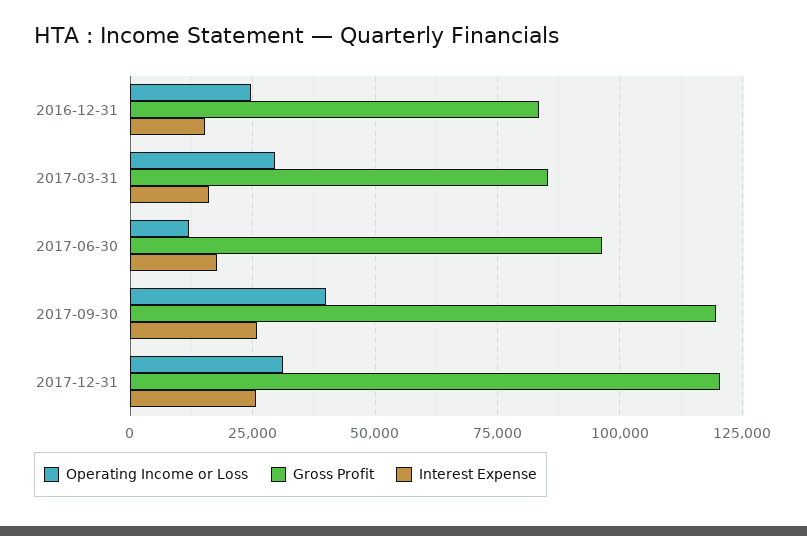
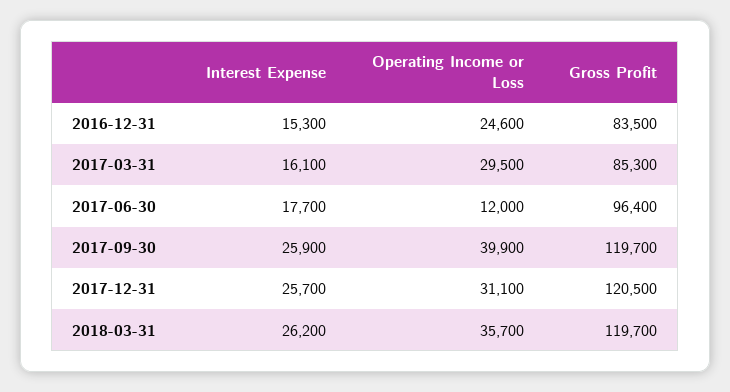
  {
    "Operating Income or Loss": {
      "2016-12-31": 24600,
      "2017-03-31": 29500,
      "2017-06-30": 12000,
      "2017-09-30": 39900,
-     "2017-12-31": 31100
+     "2017-12-31": 31100,
+     "2018-03-31": 35700
    },
    "Gross Profit": {
      "2016-12-31": 83500,
      "2017-03-31": 85300,
      "2017-06-30": 96400,
      "2017-09-30": 119700,
-     "2017-12-31": 120500
+     "2017-12-31": 120500,
+     "2018-03-31": 119700
    },
    "Interest Expense": {
      "2016-12-31": 15300,
      "2017-03-31": 16100,
      "2017-06-30": 17700,
      "2017-09-30": 25900,
-     "2017-12-31": 25700
+     "2017-12-31": 25700,
+     "2018-03-31": 26200
    }
  }

